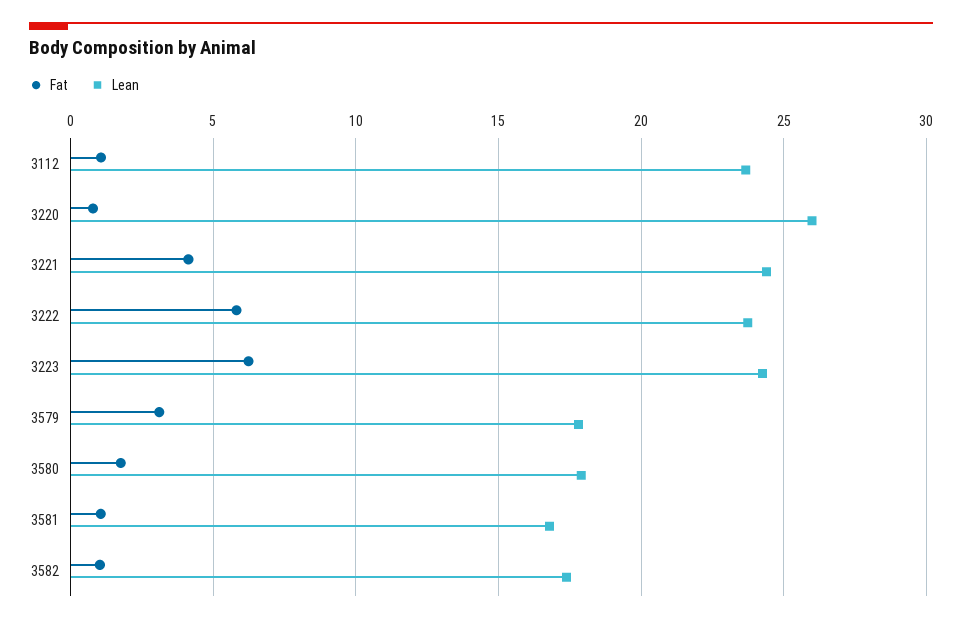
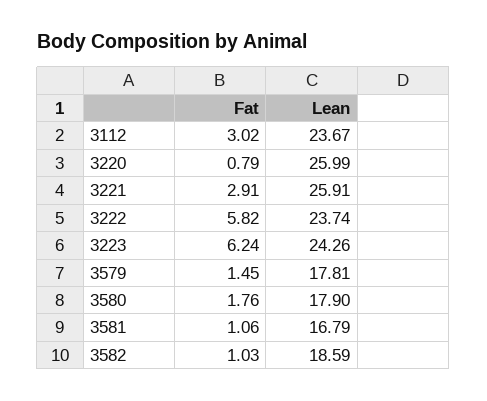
  {
    "Fat": {
-     "3112": 1,
+     "3112": 3.02,
      "3220": 0.79,
-     "3221": 4,
+     "3221": 2.91,
      "3222": 5.82,
      "3223": 6.24,
-     "3579": 3,
+     "3579": 1.45,
      "3580": 1.76,
      "3581": 1.06,
      "3582": 1.03
    },
    "Lean": {
      "3112": 23.67,
      "3220": 25.99,
-     "3221": 24.5,
+     "3221": 25.91,
      "3222": 23.74,
      "3223": 24.26,
      "3579": 17.81,
      "3580": 17.9,
      "3581": 16.79,
-     "3582": 17.5
+     "3582": 18.59
    }
  }

